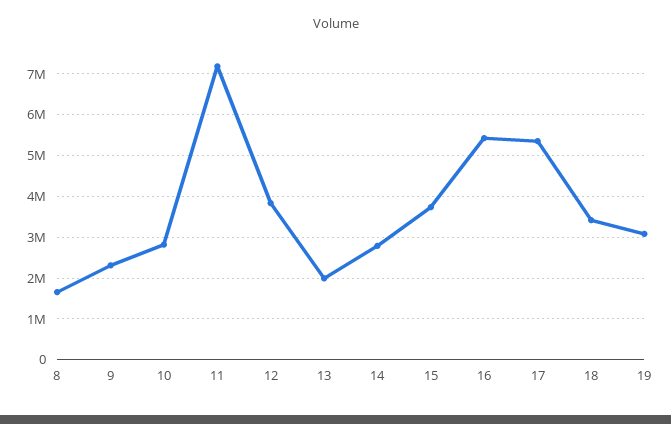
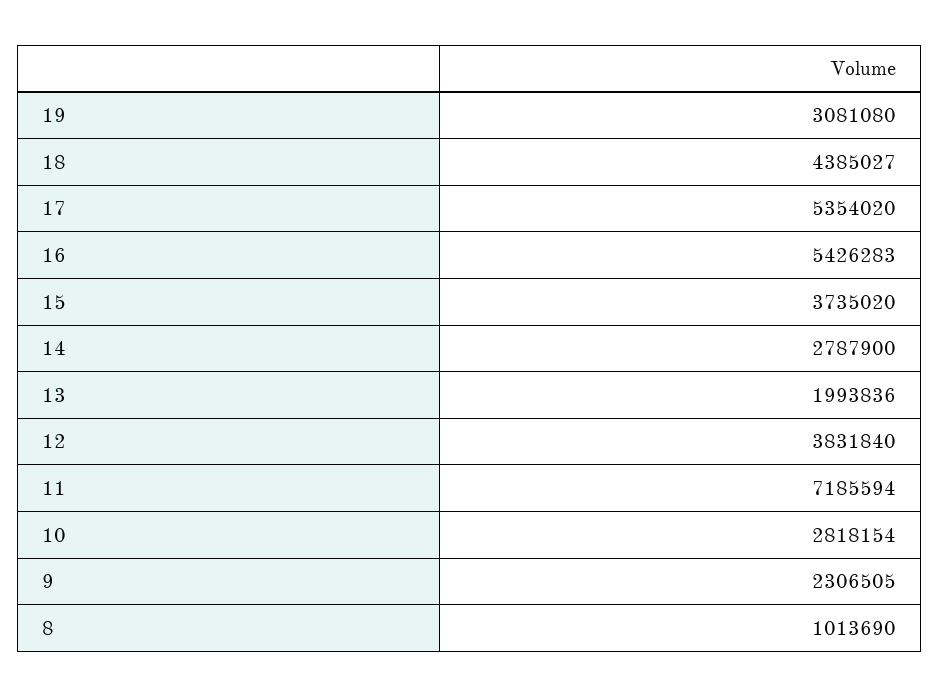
  {
-   "8": 1600000,
+   "8": 1013690,
    "9": 2306505,
    "10": 2818154,
    "11": 7185594,
    "12": 3831840,
    "13": 1993836,
    "14": 2787900,
    "15": 3735020,
    "16": 5426283,
    "17": 5354020,
-   "18": 3400000,
+   "18": 4385027,
    "19": 3081080
  }

